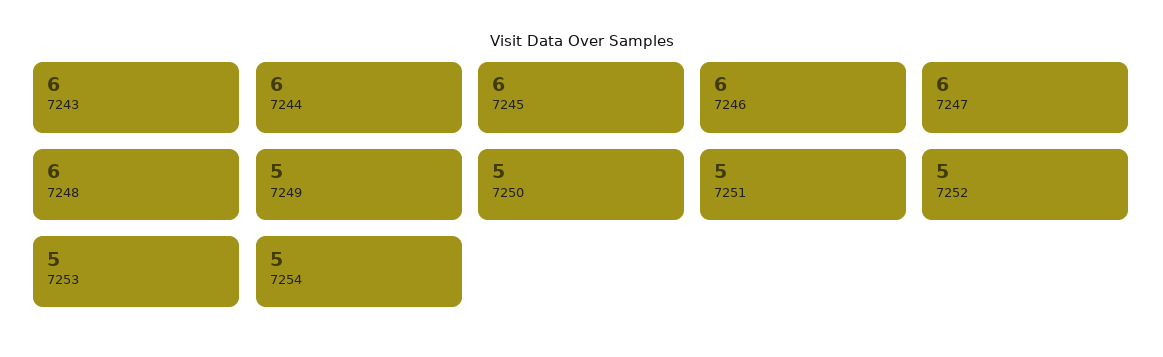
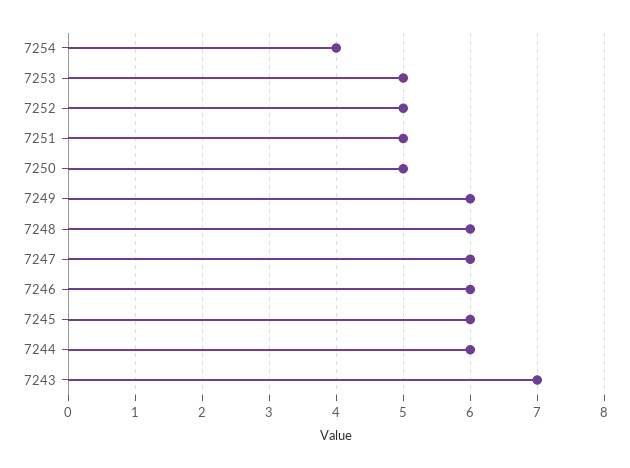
  {
-   "7243": 6,
+   "7243": 7,
    "7244": 6,
    "7245": 6,
    "7246": 6,
    "7247": 6,
    "7248": 6,
-   "7249": 5,
+   "7249": 6,
    "7250": 5,
    "7251": 5,
    "7252": 5,
    "7253": 5,
-   "7254": 5
+   "7254": 4
  }

